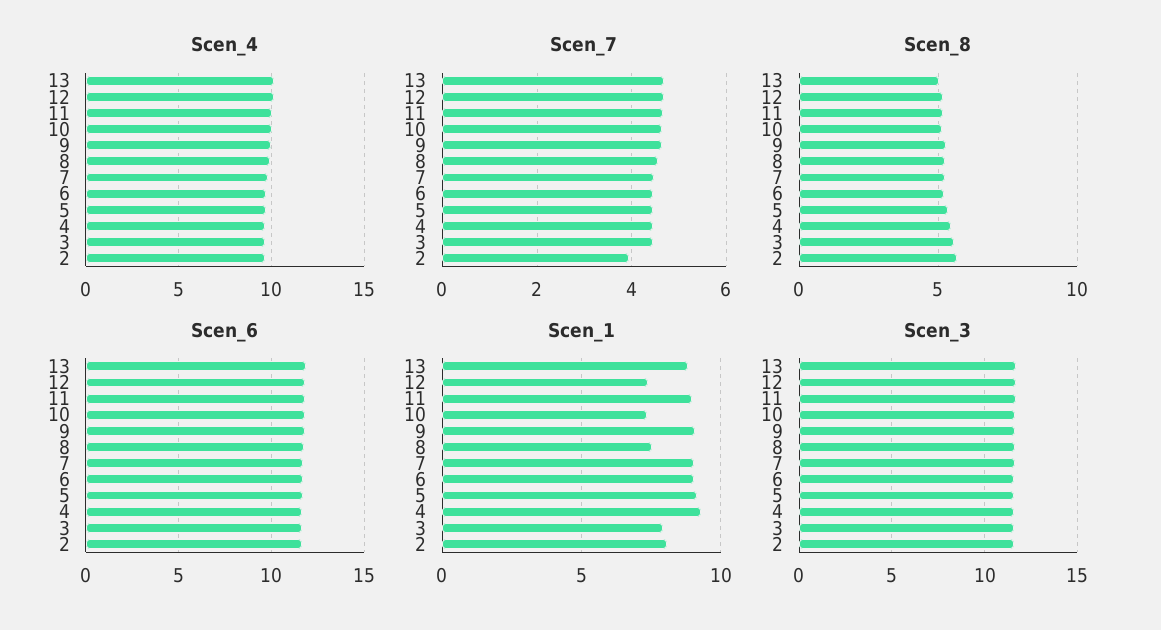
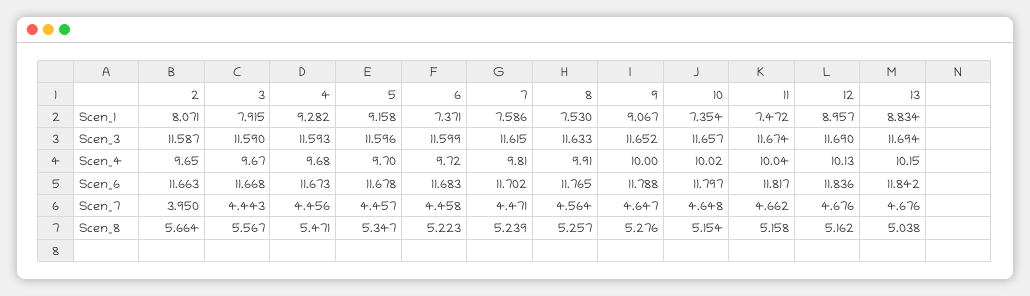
  {
    "Scen_4": {
      "13": 10.15,
      "12": 10.13,
      "11": 10.04,
      "10": 10.02,
      "9": 10,
      "8": 9.91,
      "7": 9.81,
      "6": 9.72,
      "5": 9.7,
      "4": 9.68,
      "3": 9.67,
      "2": 9.65
    },
    "Scen_7": {
      "13": 4.676,
      "12": 4.676,
      "11": 4.662,
      "10": 4.648,
      "9": 4.647,
      "8": 4.564,
      "7": 4.471,
      "6": 4.458,
      "5": 4.457,
      "4": 4.456,
      "3": 4.443,
      "2": 3.95
    },
    "Scen_8": {
      "13": 5.038,
      "12": 5.162,
      "11": 5.158,
      "10": 5.154,
      "9": 5.276,
      "8": 5.257,
      "7": 5.239,
      "6": 5.223,
      "5": 5.347,
      "4": 5.471,
      "3": 5.567,
      "2": 5.664
    },
    "Scen_6": {
      "13": 11.842,
      "12": 11.836,
      "11": 11.817,
      "10": 11.797,
      "9": 11.788,
      "8": 11.765,
      "7": 11.702,
      "6": 11.683,
      "5": 11.678,
      "4": 11.673,
      "3": 11.668,
      "2": 11.663
    },
    "Scen_1": {
      "13": 8.834,
-     "12": 7.5,
+     "12": 8.957,
-     "11": 9,
+     "11": 7.472,
      "10": 7.354,
      "9": 9.067,
      "8": 7.53,
-     "7": 9,
+     "7": 7.586,
-     "6": 9,
+     "6": 7.371,
      "5": 9.158,
      "4": 9.282,
      "3": 7.915,
      "2": 8.071
    },
    "Scen_3": {
      "13": 11.694,
      "12": 11.69,
      "11": 11.674,
      "10": 11.657,
      "9": 11.652,
      "8": 11.633,
      "7": 11.615,
      "6": 11.599,
      "5": 11.596,
      "4": 11.593,
      "3": 11.59,
      "2": 11.587
    }
  }

